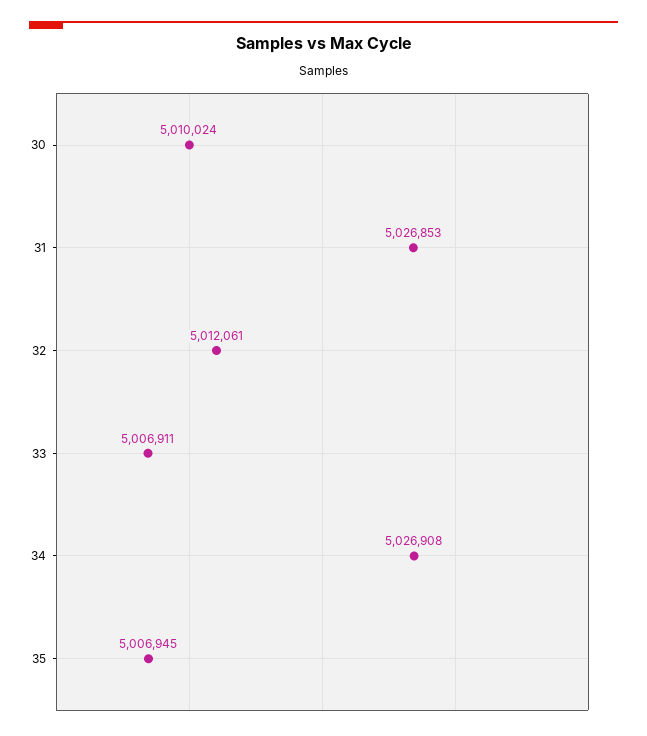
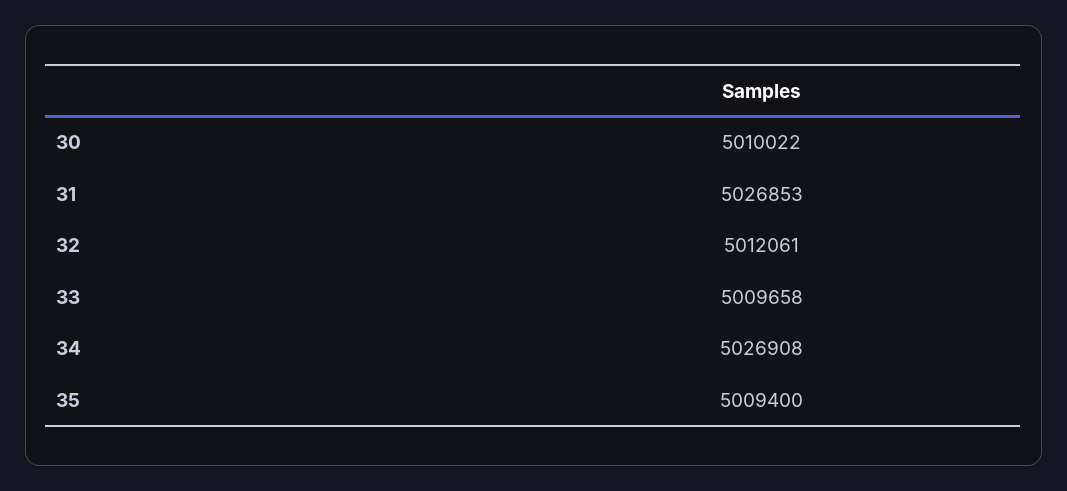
  {
-   "30": 5010024,
+   "30": 5010022,
    "31": 5026853,
    "32": 5012061,
-   "33": 5006911,
+   "33": 5009658,
    "34": 5026908,
-   "35": 5006945
+   "35": 5009400
  }

